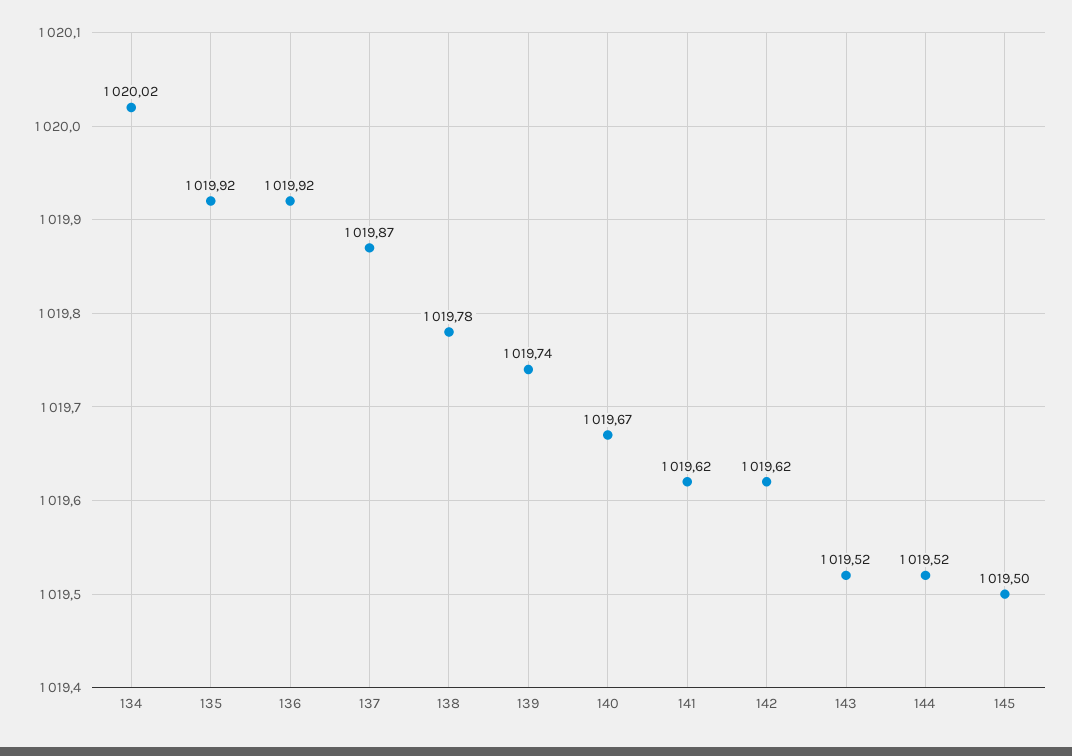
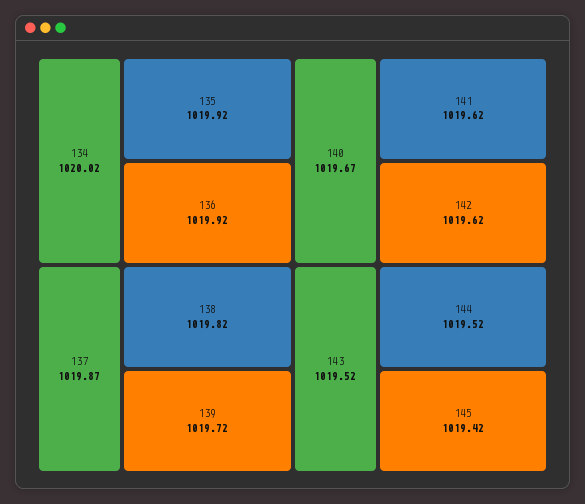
  {
    "134": 1020.02,
    "135": 1019.92,
    "136": 1019.92,
    "137": 1019.87,
-   "138": 1019.78,
+   "138": 1019.82,
-   "139": 1019.74,
+   "139": 1019.72,
    "140": 1019.67,
    "141": 1019.62,
    "142": 1019.62,
    "143": 1019.52,
    "144": 1019.52,
-   "145": 1019.5
+   "145": 1019.42
  }

